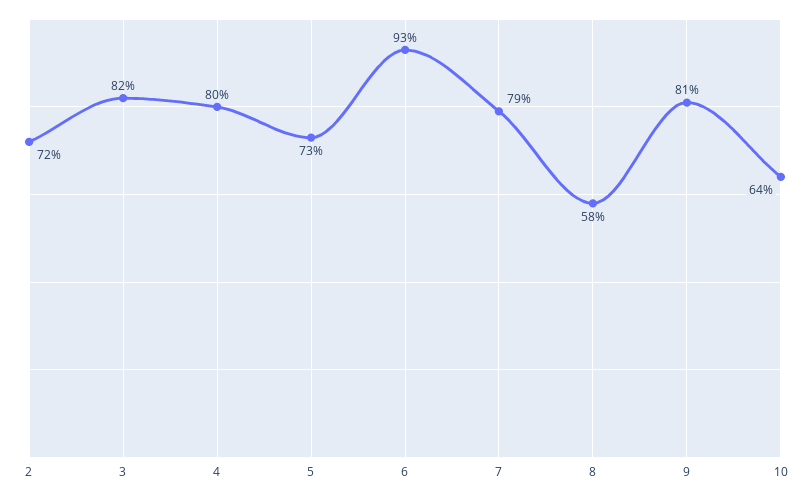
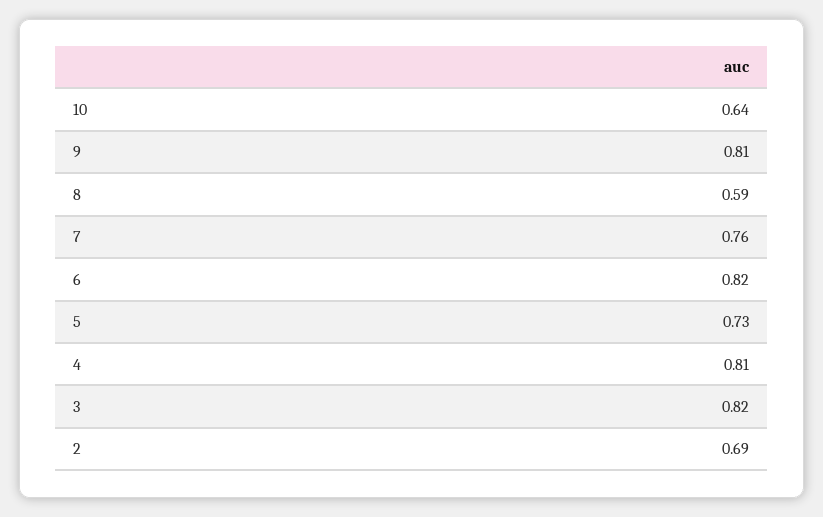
  {
-   "2": 0.72,
+   "2": 0.69,
    "3": 0.82,
-   "4": 0.8,
+   "4": 0.81,
    "5": 0.73,
-   "6": 0.93,
+   "6": 0.82,
-   "7": 0.79,
+   "7": 0.76,
-   "8": 0.58,
+   "8": 0.59,
    "9": 0.81,
    "10": 0.64
  }

